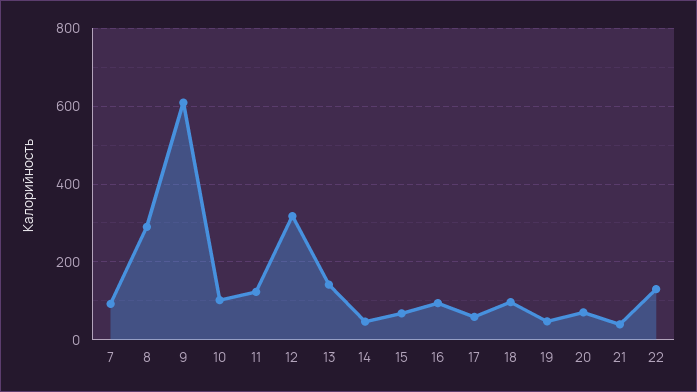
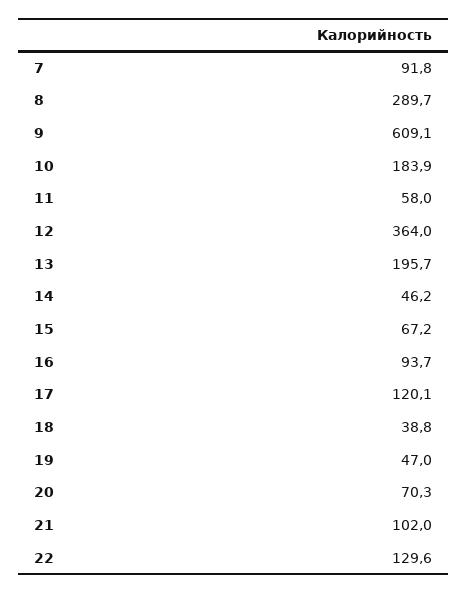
  {
    "7": 91.8,
    "8": 289.7,
    "9": 609.1,
-   "10": 100,
+   "10": 183.9,
-   "11": 120,
+   "11": 58,
-   "12": 320,
+   "12": 364,
-   "13": 140,
+   "13": 195.7,
    "14": 46.2,
    "15": 67.2,
    "16": 93.7,
-   "17": 60,
+   "17": 120.1,
-   "18": 100,
+   "18": 38.8,
    "19": 47,
    "20": 70.3,
-   "21": 40,
+   "21": 102,
    "22": 129.6
  }

